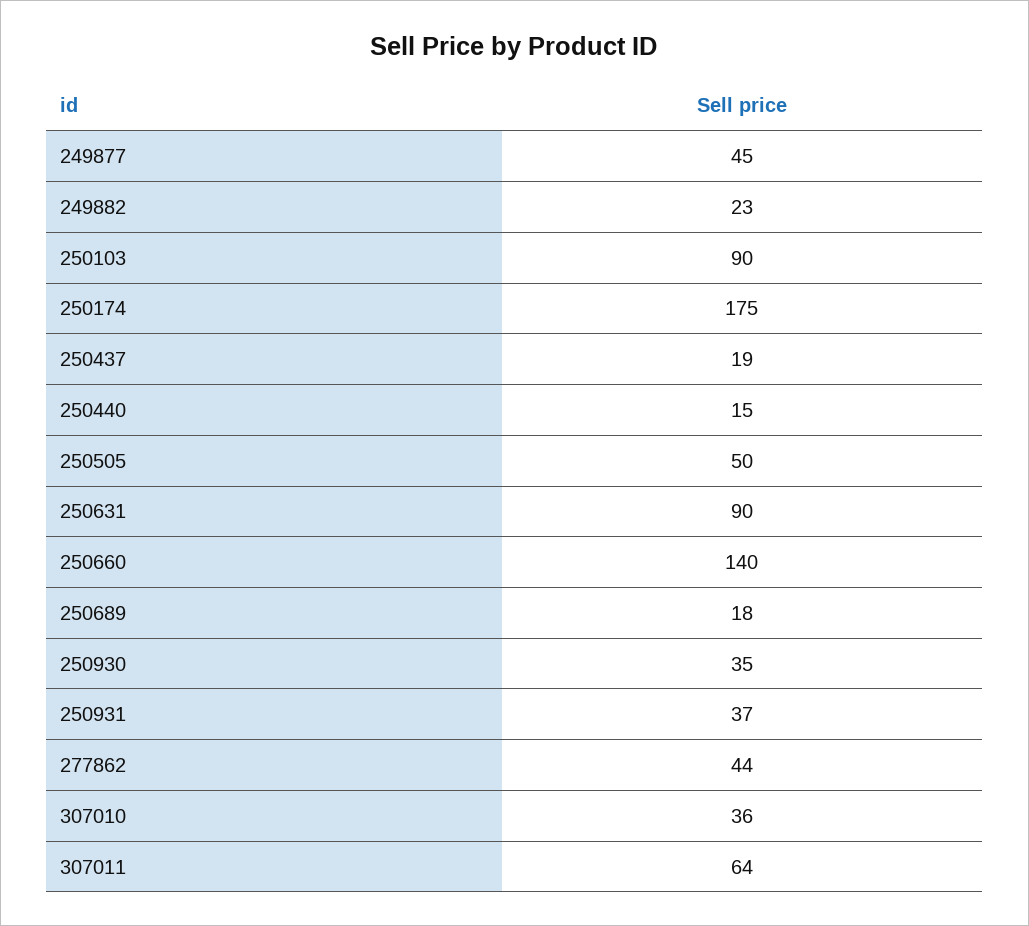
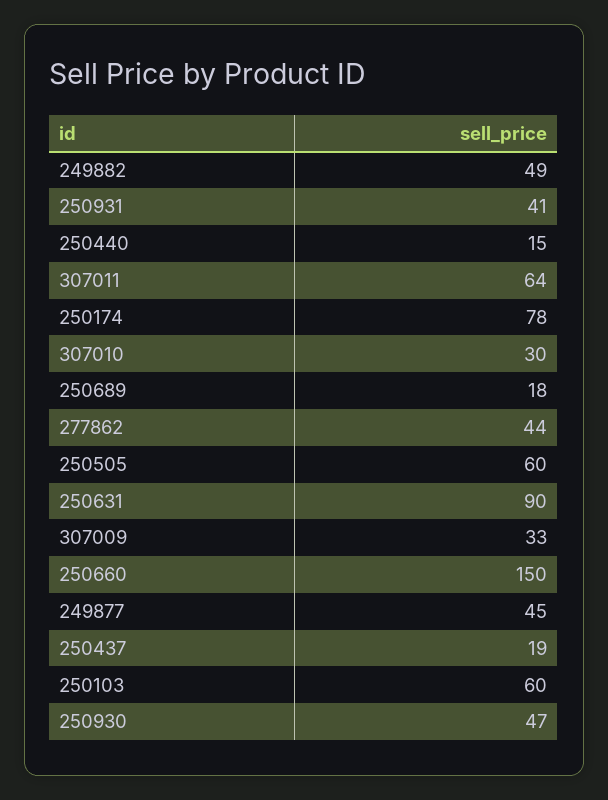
  {
    "249877": 45,
-   "249882": 23,
+   "249882": 49,
-   "250103": 90,
+   "250103": 60,
-   "250174": 175,
+   "250174": 78,
    "250437": 19,
    "250440": 15,
-   "250505": 50,
+   "250505": 60,
    "250631": 90,
-   "250660": 140,
+   "250660": 150,
    "250689": 18,
-   "250930": 35,
+   "250930": 47,
-   "250931": 37,
+   "250931": 41,
    "277862": 44,
-   "307010": 36,
+   "307010": 30,
-   "307011": 64
+   "307011": 64,
+   "307009": 33
  }

